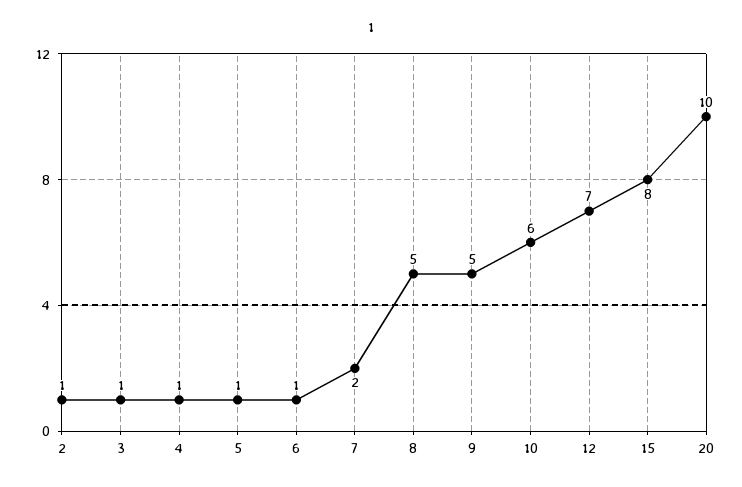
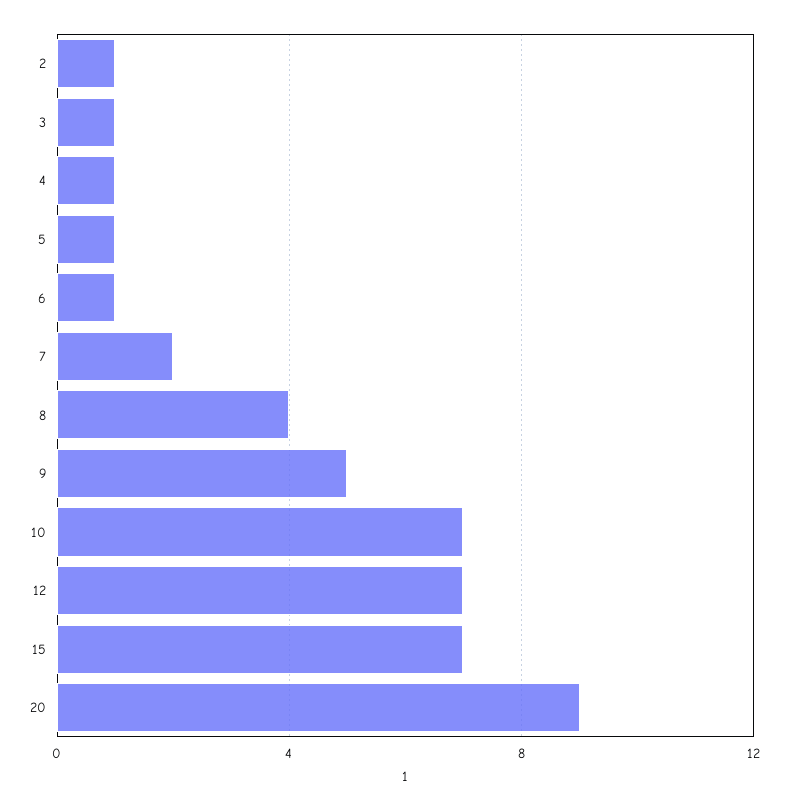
  {
    "2": 1,
    "3": 1,
    "4": 1,
    "5": 1,
    "6": 1,
    "7": 2,
-   "8": 5,
+   "8": 4,
    "9": 5,
-   "10": 6,
+   "10": 7,
    "12": 7,
-   "15": 8,
+   "15": 7,
-   "20": 10
+   "20": 9
  }

